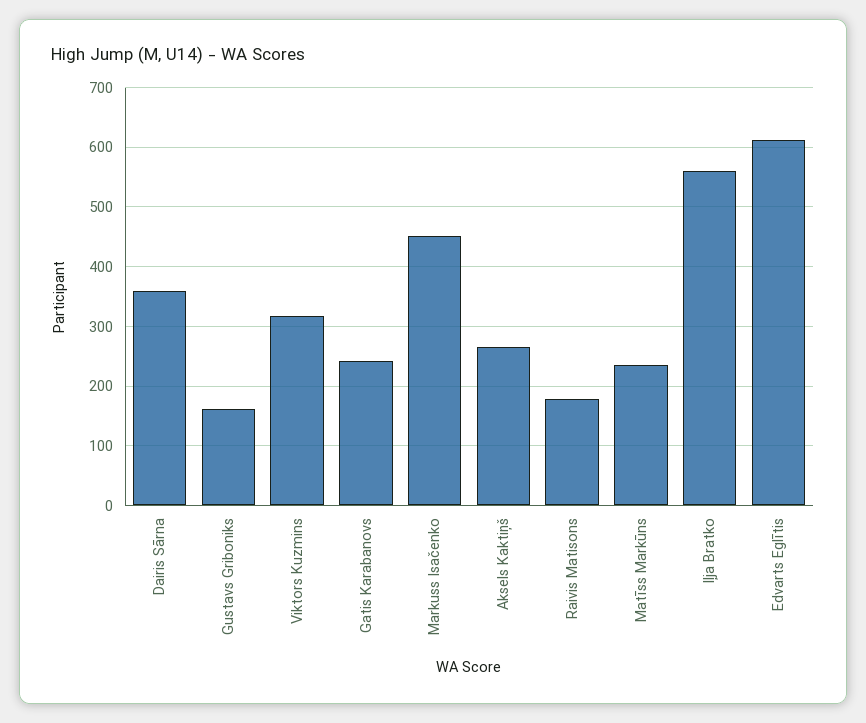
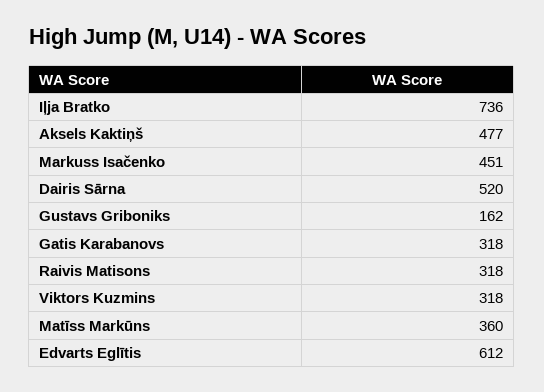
  {
-   "Dairis Sārna": 360,
+   "Dairis Sārna": 520,
    "Gustavs Griboniks": 162,
    "Viktors Kuzmins": 318,
-   "Gatis Karabanovs": 240,
+   "Gatis Karabanovs": 318,
    "Markuss Isačenko": 451,
-   "Aksels Kaktiņš": 260,
+   "Aksels Kaktiņš": 477,
-   "Raivis Matisons": 180,
+   "Raivis Matisons": 318,
-   "Matīss Markūns": 240,
+   "Matīss Markūns": 360,
-   "Iļja Bratko": 560,
+   "Iļja Bratko": 736,
    "Edvarts Eglītis": 612
  }

